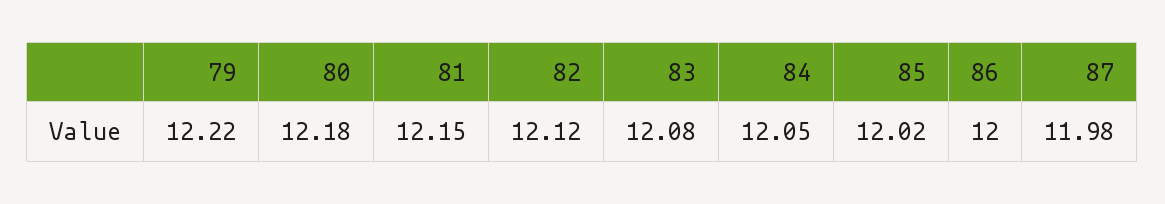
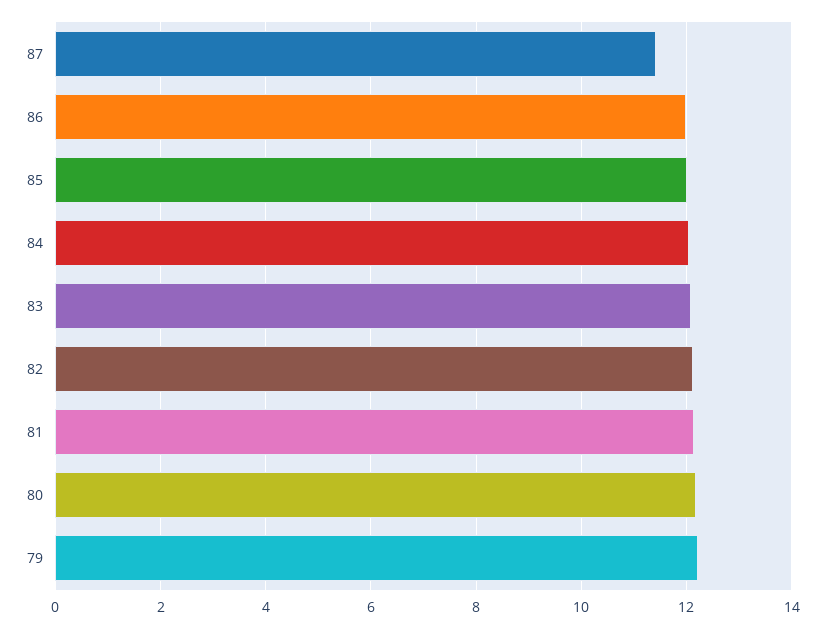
  {
    "79": 12.22,
    "80": 12.18,
    "81": 12.15,
    "82": 12.12,
    "83": 12.08,
    "84": 12.05,
    "85": 12.02,
    "86": 12,
-   "87": 11.98
+   "87": 11.4
  }

